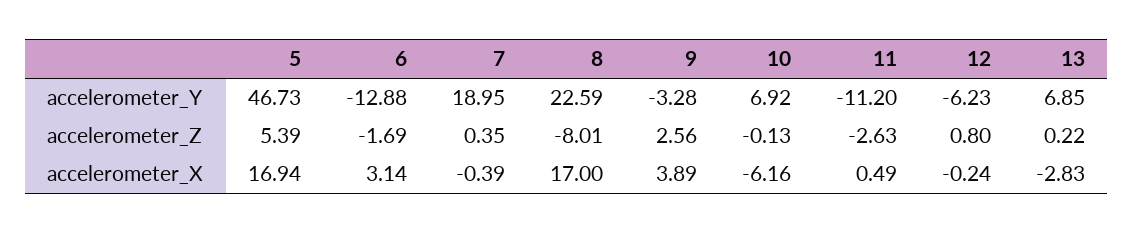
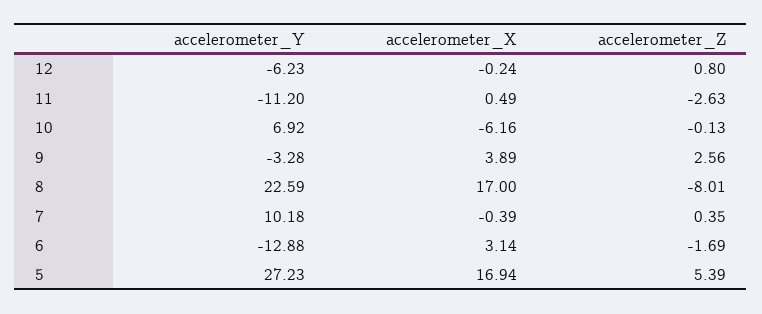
  {
    "5": {
-     "accelerometer_Y": 46.73,
+     "accelerometer_Y": 27.23,
      "accelerometer_Z": 5.39,
      "accelerometer_X": 16.94
    },
    "6": {
      "accelerometer_Y": -12.88,
      "accelerometer_Z": -1.69,
      "accelerometer_X": 3.14
    },
    "7": {
-     "accelerometer_Y": 18.95,
+     "accelerometer_Y": 10.18,
      "accelerometer_Z": 0.35,
      "accelerometer_X": -0.39
    },
    "8": {
      "accelerometer_Y": 22.59,
      "accelerometer_Z": -8.01,
      "accelerometer_X": 17
    },
    "9": {
      "accelerometer_Y": -3.28,
      "accelerometer_Z": 2.56,
      "accelerometer_X": 3.89
    },
    "10": {
      "accelerometer_Y": 6.92,
      "accelerometer_Z": -0.13,
      "accelerometer_X": -6.16
    },
    "11": {
      "accelerometer_Y": -11.2,
      "accelerometer_Z": -2.63,
      "accelerometer_X": 0.49
    },
    "12": {
      "accelerometer_Y": -6.23,
      "accelerometer_Z": 0.8,
      "accelerometer_X": -0.24
-   },
+   }
-   "13": {
-     "accelerometer_Y": 6.85,
-     "accelerometer_Z": 0.22,
-     "accelerometer_X": -2.83
-   }
  }

